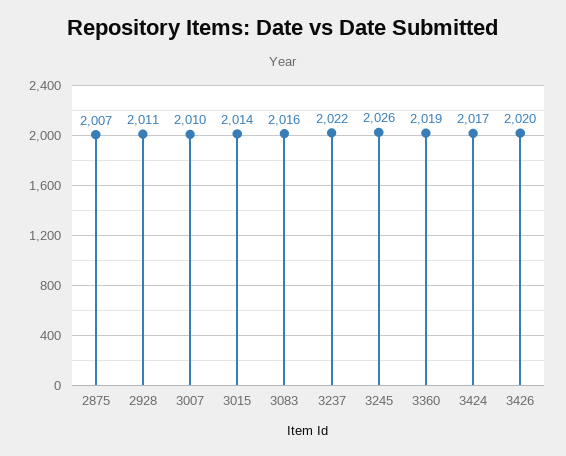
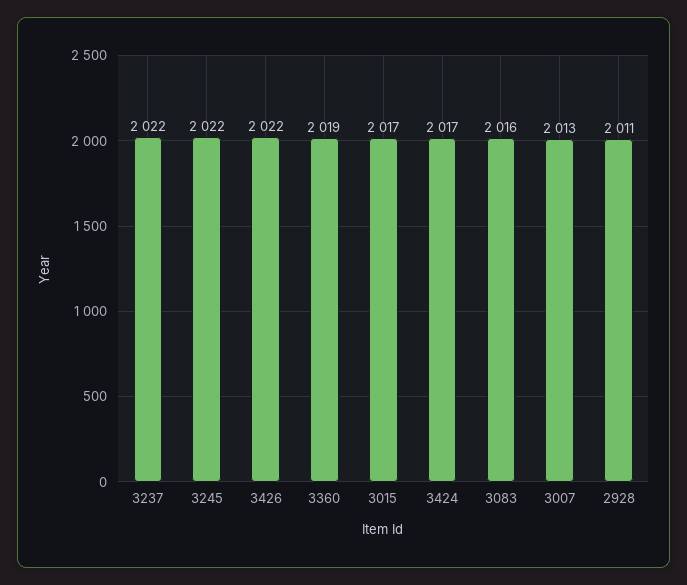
  {
-   "2875": 2007,
    "2928": 2011,
-   "3007": 2010,
+   "3007": 2013,
-   "3015": 2014,
+   "3015": 2017,
    "3083": 2016,
    "3237": 2022,
-   "3245": 2026,
+   "3245": 2022,
    "3360": 2019,
    "3424": 2017,
-   "3426": 2020
+   "3426": 2022
  }

